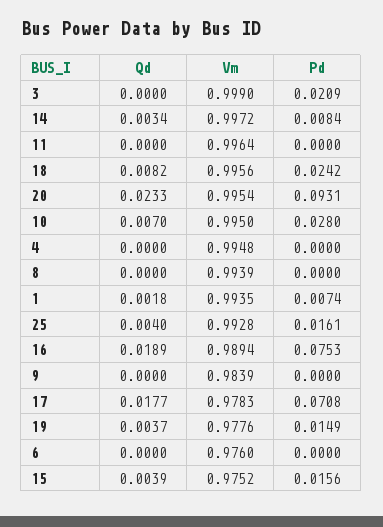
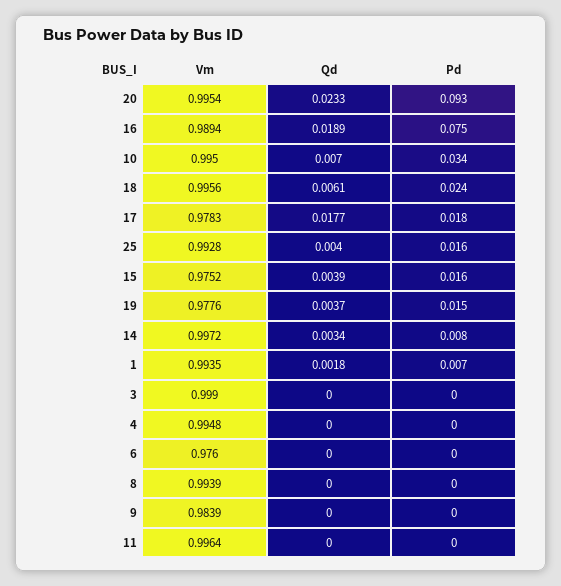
  {
    "Qd": {
      "3": 0,
      "14": 0.0034,
      "11": 0,
-     "18": 0.0082,
+     "18": 0.0061,
      "20": 0.0233,
      "10": 0.007,
      "4": 0,
      "8": 0,
      "1": 0.0018,
      "25": 0.004,
      "16": 0.0189,
      "9": 0,
      "17": 0.0177,
      "19": 0.0037,
      "6": 0,
      "15": 0.0039
    },
    "Vm": {
      "3": 0.999,
      "14": 0.9972,
      "11": 0.9964,
      "18": 0.9956,
      "20": 0.9954,
      "10": 0.995,
      "4": 0.9948,
      "8": 0.9939,
      "1": 0.9935,
      "25": 0.9928,
      "16": 0.9894,
      "9": 0.9839,
      "17": 0.9783,
      "19": 0.9776,
      "6": 0.976,
      "15": 0.9752
    },
    "Pd": {
-     "3": 0.0209,
+     "3": 0,
      "14": 0.0084,
      "11": 0,
      "18": 0.0242,
      "20": 0.0931,
-     "10": 0.028,
+     "10": 0.034,
      "4": 0,
      "8": 0,
      "1": 0.0074,
      "25": 0.0161,
      "16": 0.0753,
      "9": 0,
-     "17": 0.0708,
+     "17": 0.018,
      "19": 0.0149,
      "6": 0,
      "15": 0.0156
    }
  }

